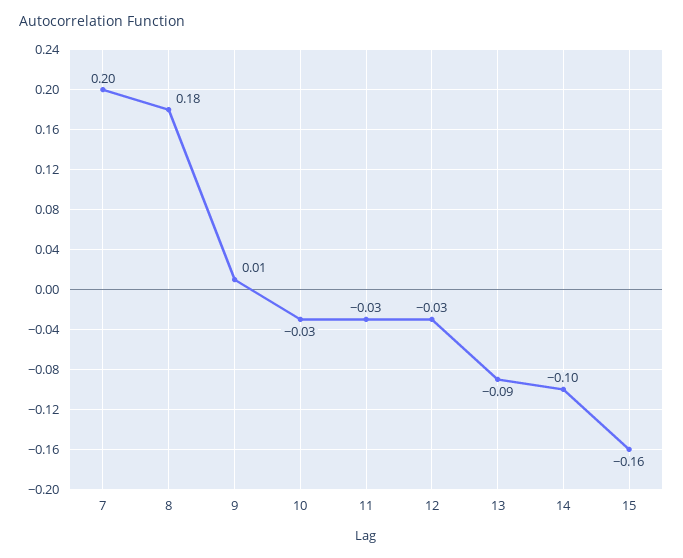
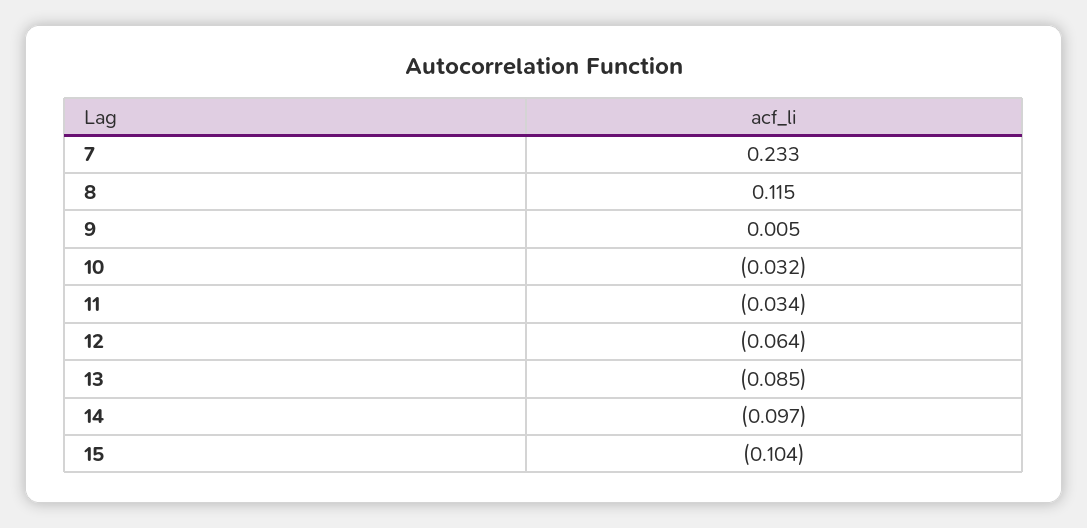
  {
-   "7": 0.2,
+   "7": 0.233,
-   "8": 0.18,
+   "8": 0.115,
    "9": 0.005,
    "10": -0.032,
    "11": -0.034,
-   "12": -0.03,
+   "12": -0.064,
    "13": -0.085,
    "14": -0.097,
-   "15": -0.16
+   "15": -0.104
  }

